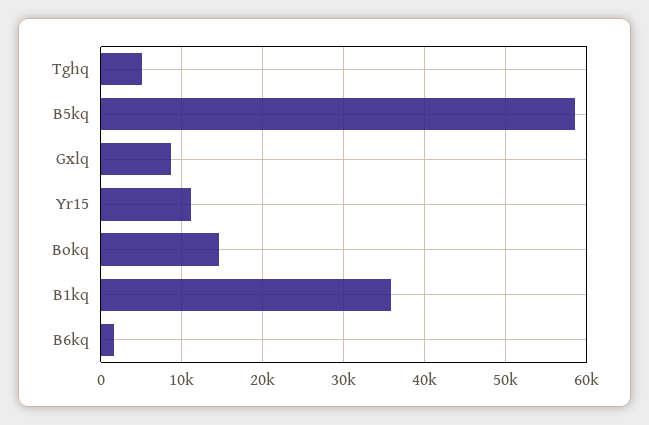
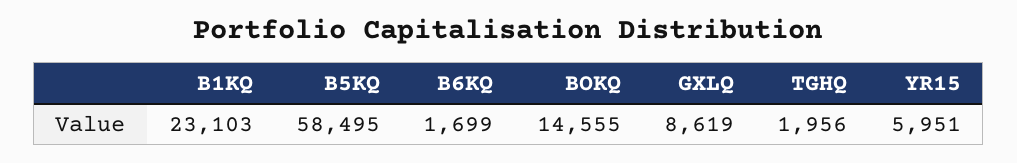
  {
-   "Tghq": 5000,
+   "Tghq": 1956,
    "B5kq": 58495,
    "Gxlq": 8619,
-   "Yr15": 11000,
+   "Yr15": 5951,
    "Bokq": 14555,
-   "B1kq": 36000,
+   "B1kq": 23103,
    "B6kq": 1699
  }

